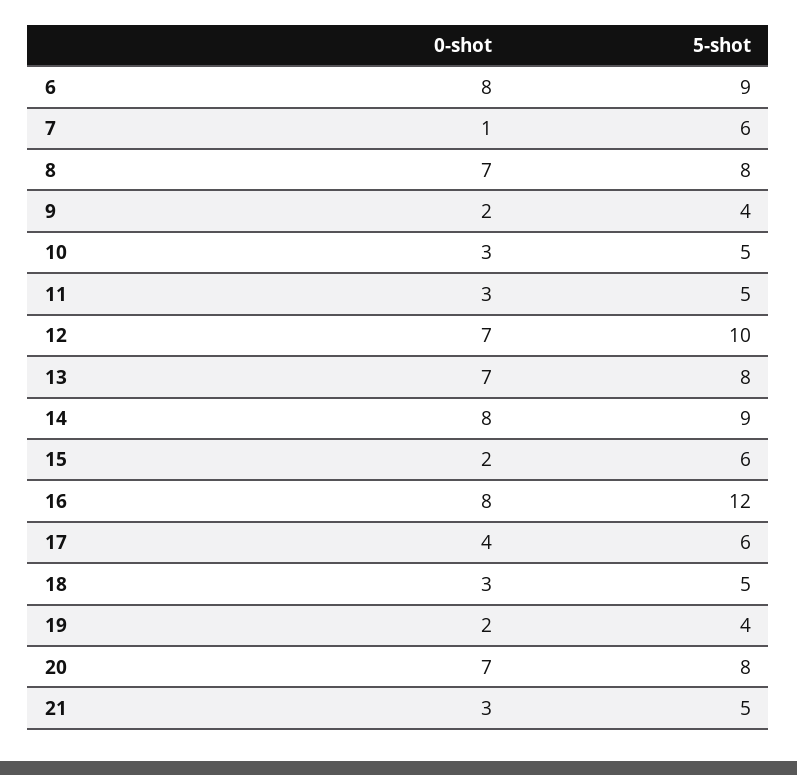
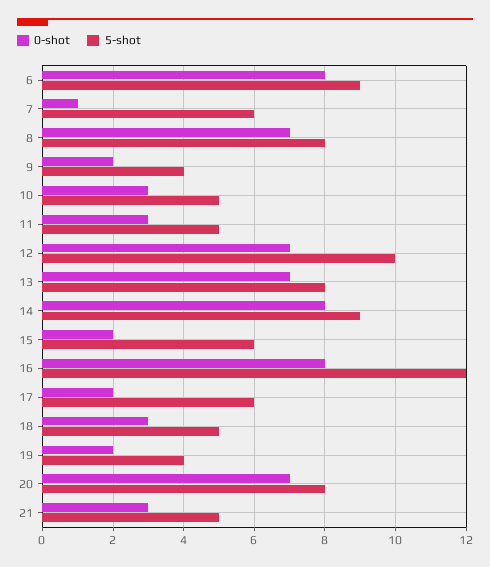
  {
    "0-shot": {
      "6": 8,
      "7": 1,
      "8": 7,
      "9": 2,
      "10": 3,
      "11": 3,
      "12": 7,
      "13": 7,
      "14": 8,
      "15": 2,
      "16": 8,
-     "17": 4,
+     "17": 2,
      "18": 3,
      "19": 2,
      "20": 7,
      "21": 3
    },
    "5-shot": {
      "6": 9,
      "7": 6,
      "8": 8,
      "9": 4,
      "10": 5,
      "11": 5,
      "12": 10,
      "13": 8,
      "14": 9,
      "15": 6,
      "16": 12,
      "17": 6,
      "18": 5,
      "19": 4,
      "20": 8,
      "21": 5
    }
  }

